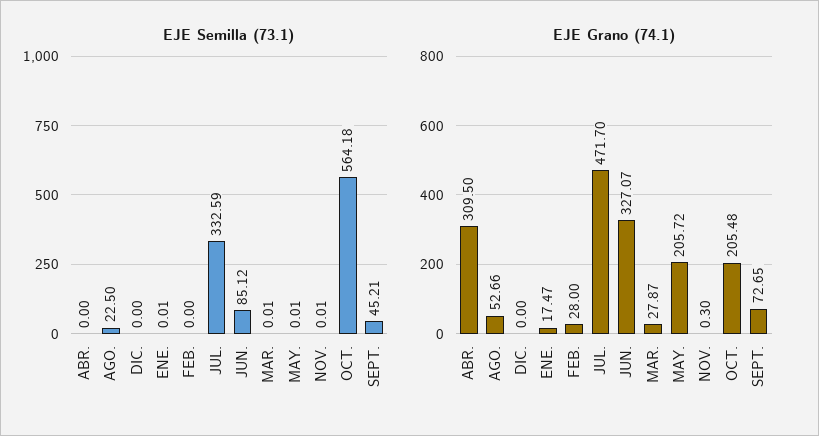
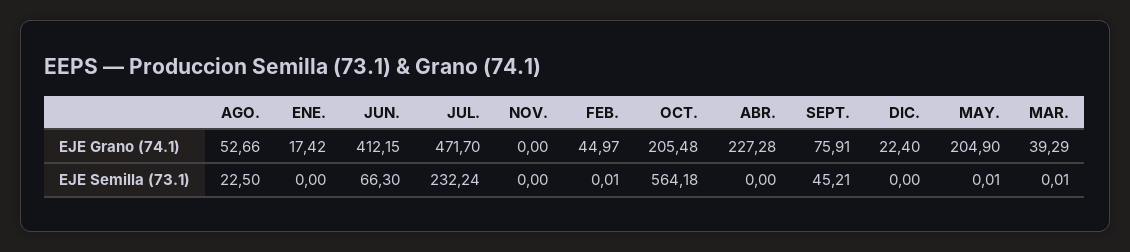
  {
    "EJE Semilla (73.1)": {
      "ABR.": 0,
      "AGO.": 22.5,
      "DIC.": 0,
-     "ENE.": 0.01,
+     "ENE.": 0,
-     "FEB.": 0,
+     "FEB.": 0.01,
-     "JUL.": 332.59,
+     "JUL.": 232.24,
-     "JUN.": 85.12,
+     "JUN.": 66.3,
      "MAR.": 0.01,
      "MAY.": 0.01,
-     "NOV.": 0.01,
+     "NOV.": 0,
      "OCT.": 564.18,
      "SEPT.": 45.21
    },
    "EJE Grano (74.1)": {
-     "ABR.": 309.5,
+     "ABR.": 227.28,
      "AGO.": 52.66,
-     "DIC.": 0,
+     "DIC.": 22.4,
-     "ENE.": 17.47,
+     "ENE.": 17.42,
-     "FEB.": 28,
+     "FEB.": 44.97,
      "JUL.": 471.7,
-     "JUN.": 327.07,
+     "JUN.": 412.15,
-     "MAR.": 27.87,
+     "MAR.": 39.29,
-     "MAY.": 205.72,
+     "MAY.": 204.9,
-     "NOV.": 0.3,
+     "NOV.": 0,
      "OCT.": 205.48,
-     "SEPT.": 72.65
+     "SEPT.": 75.91
    }
  }

